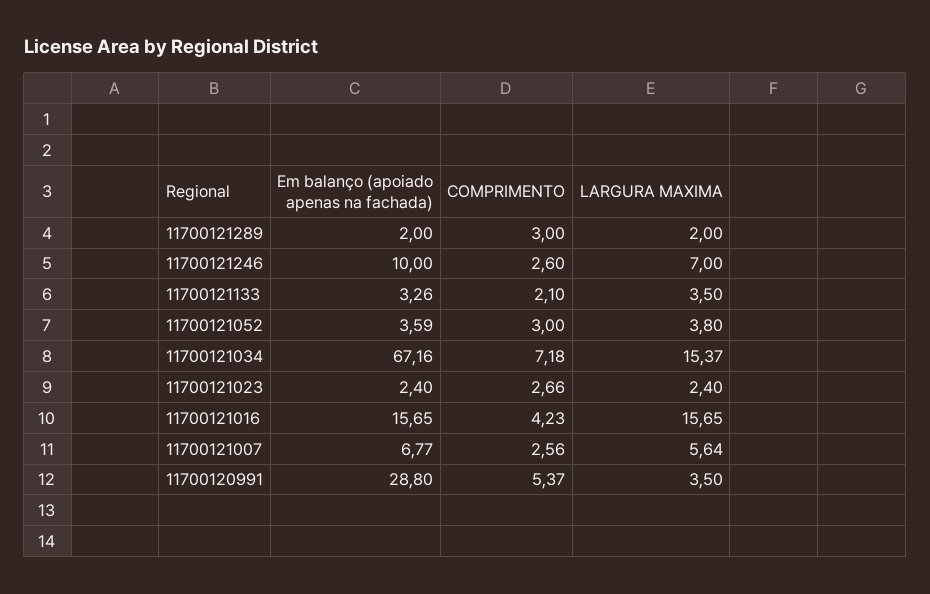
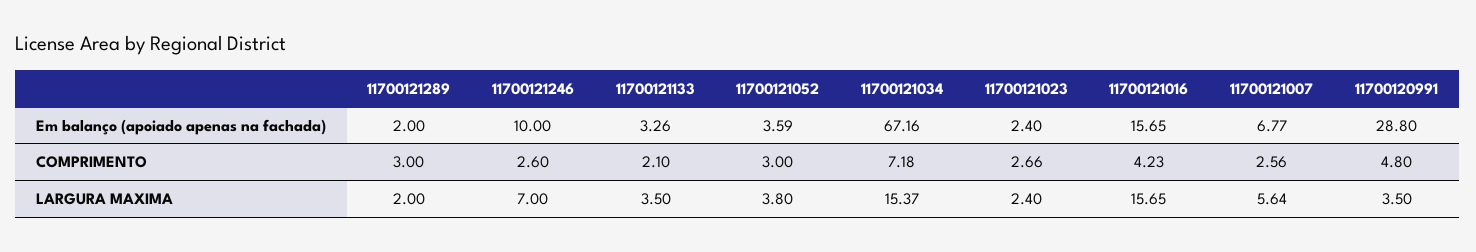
  {
    "Em balanço (apoiado apenas na fachada)": {
      "11700121289": 2,
      "11700121246": 10,
      "11700121133": 3.26,
      "11700121052": 3.59,
      "11700121034": 67.16,
      "11700121023": 2.4,
      "11700121016": 15.65,
      "11700121007": 6.77,
      "11700120991": 28.8
    },
    "COMPRIMENTO": {
      "11700121289": 3,
      "11700121246": 2.6,
      "11700121133": 2.1,
      "11700121052": 3,
      "11700121034": 7.18,
      "11700121023": 2.66,
      "11700121016": 4.23,
      "11700121007": 2.56,
-     "11700120991": 5.37
+     "11700120991": 4.8
    },
    "LARGURA MAXIMA": {
      "11700121289": 2,
      "11700121246": 7,
      "11700121133": 3.5,
      "11700121052": 3.8,
      "11700121034": 15.37,
      "11700121023": 2.4,
      "11700121016": 15.65,
      "11700121007": 5.64,
      "11700120991": 3.5
    }
  }

